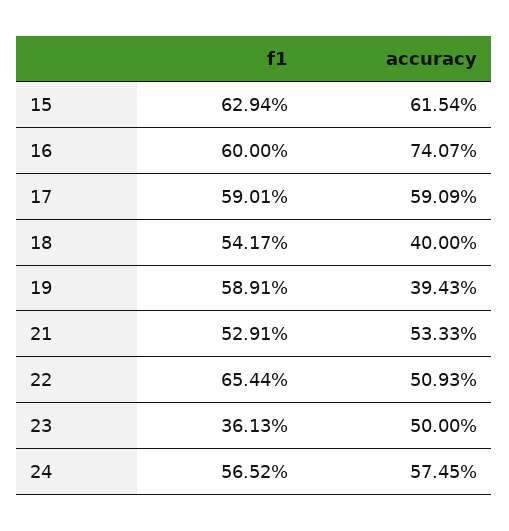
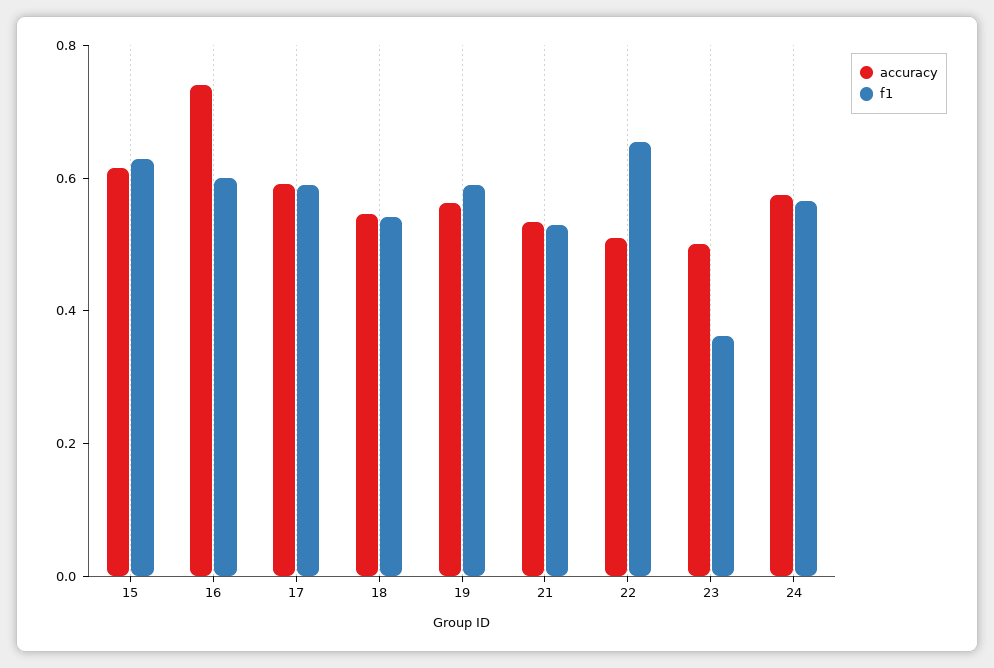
  {
    "f1": {
      "15": 0.6294,
      "16": 0.6,
      "17": 0.5901,
      "18": 0.5417,
      "19": 0.5891,
      "21": 0.5291,
      "22": 0.6544,
      "23": 0.3613,
      "24": 0.5652
    },
    "accuracy": {
      "15": 0.6154,
      "16": 0.7407,
      "17": 0.5909,
-     "18": 0.4,
+     "18": 0.55,
-     "19": 0.3943,
+     "19": 0.55,
      "21": 0.5333,
      "22": 0.5093,
      "23": 0.5,
      "24": 0.5745
    }
  }

